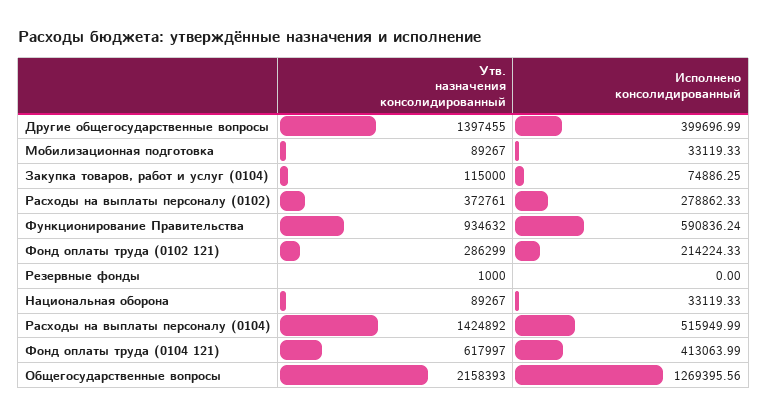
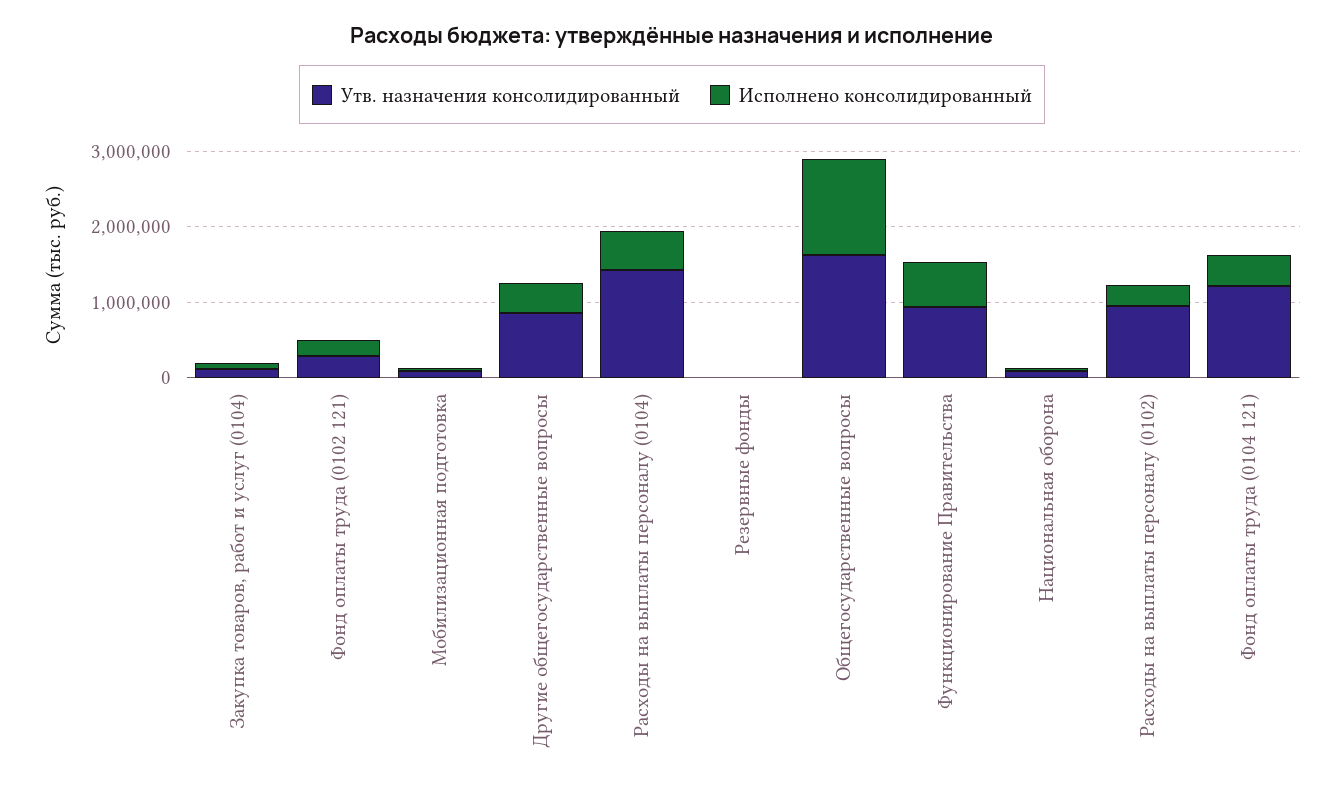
  {
    "Утв. назначения консолидированный": {
-     "Другие общегосударственные вопросы": 1397455,
+     "Другие общегосударственные вопросы": 800000,
      "Мобилизационная подготовка": 89267,
      "Закупка товаров, работ и услуг (0104)": 115000,
-     "Расходы на выплаты персоналу (0102)": 372761,
+     "Расходы на выплаты персоналу (0102)": 1000000,
      "Функционирование Правительства": 934632,
      "Фонд оплаты труда (0102 121)": 286299,
      "Резервные фонды": 1000,
      "Национальная оборона": 89267,
      "Расходы на выплаты персоналу (0104)": 1424892,
-     "Фонд оплаты труда (0104 121)": 617997,
+     "Фонд оплаты труда (0104 121)": 1200000,
-     "Общегосударственные вопросы": 2158393
+     "Общегосударственные вопросы": 1600000
    },
    "Исполнено консолидированный": {
      "Другие общегосударственные вопросы": 399696.99,
      "Мобилизационная подготовка": 33119.33,
      "Закупка товаров, работ и услуг (0104)": 74886.25,
      "Расходы на выплаты персоналу (0102)": 278862.33,
      "Функционирование Правительства": 590836.24,
      "Фонд оплаты труда (0102 121)": 214224.33,
      "Резервные фонды": 0,
      "Национальная оборона": 33119.33,
      "Расходы на выплаты персоналу (0104)": 515949.99,
      "Фонд оплаты труда (0104 121)": 413063.99,
      "Общегосударственные вопросы": 1269395.56
    }
  }

